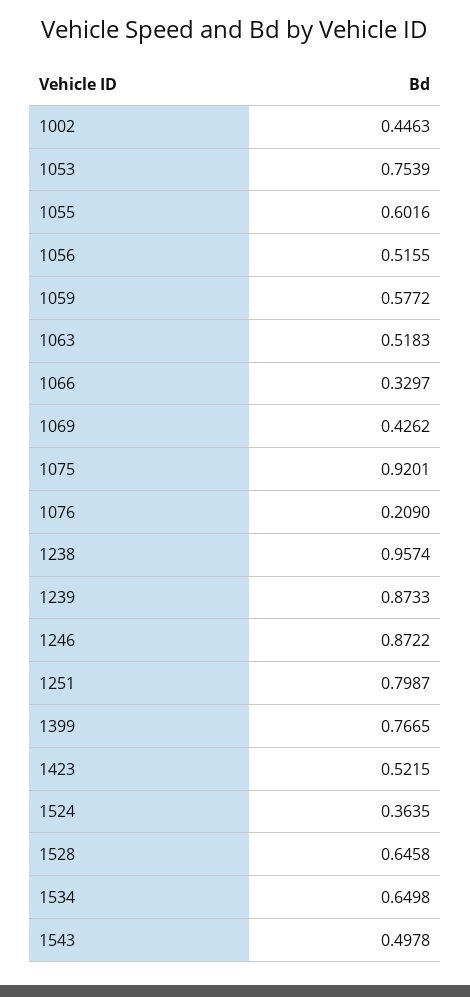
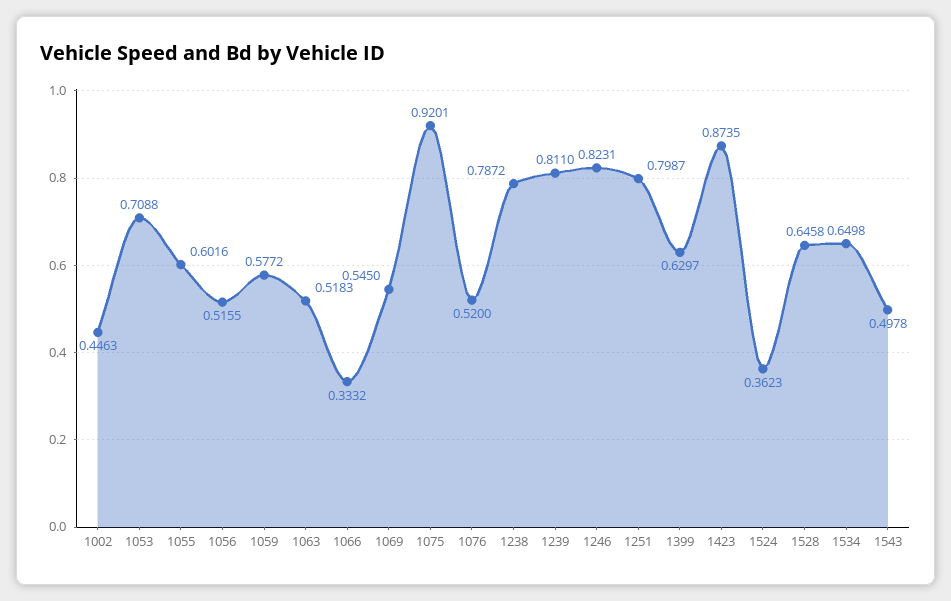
  {
    "1002": 0.4463,
-   "1053": 0.7539,
+   "1053": 0.7088,
    "1055": 0.6016,
    "1056": 0.5155,
    "1059": 0.5772,
    "1063": 0.5183,
-   "1066": 0.3297,
+   "1066": 0.3332,
-   "1069": 0.4262,
+   "1069": 0.545,
    "1075": 0.9201,
-   "1076": 0.209,
+   "1076": 0.52,
-   "1238": 0.9574,
+   "1238": 0.7872,
-   "1239": 0.8733,
+   "1239": 0.811,
-   "1246": 0.8722,
+   "1246": 0.8231,
    "1251": 0.7987,
-   "1399": 0.7665,
+   "1399": 0.6297,
-   "1423": 0.5215,
+   "1423": 0.8735,
-   "1524": 0.3635,
+   "1524": 0.3623,
    "1528": 0.6458,
    "1534": 0.6498,
    "1543": 0.4978
  }

